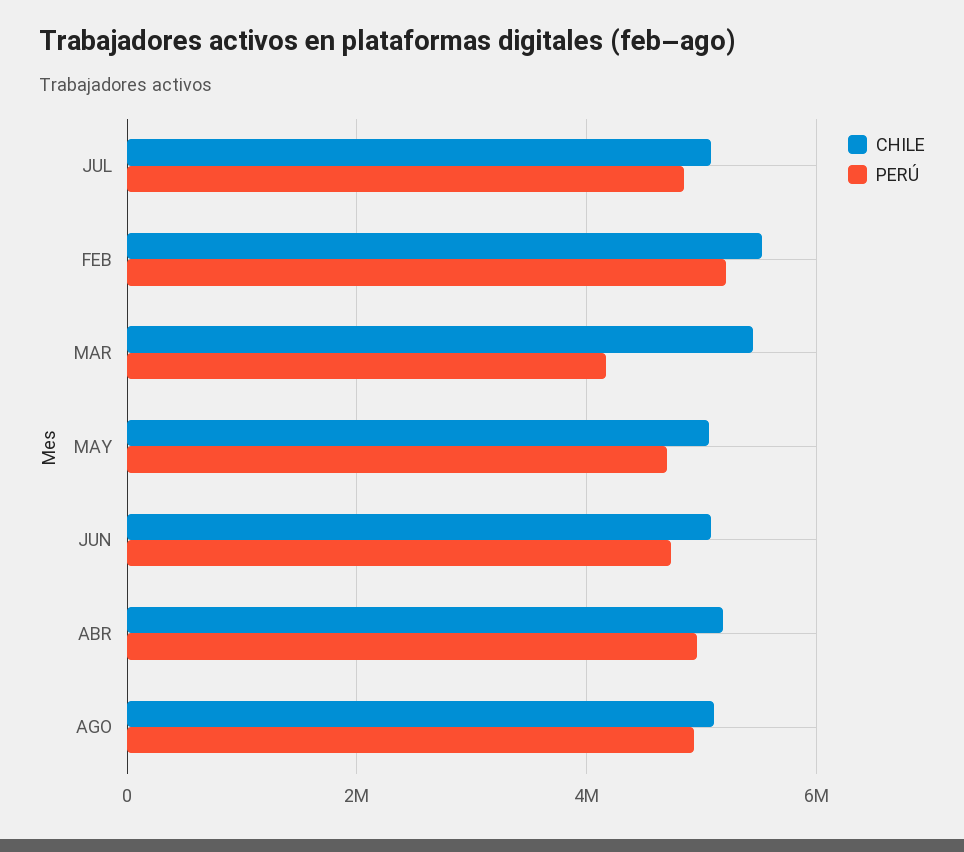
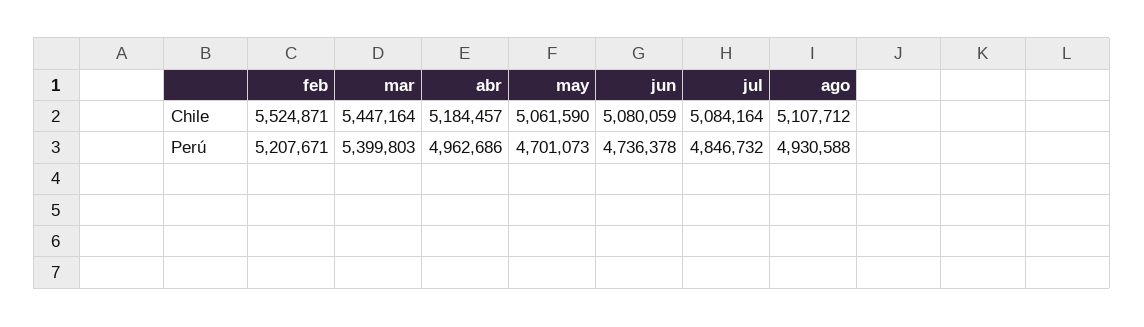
  {
    "CHILE": {
      "JUL": 5084164,
      "FEB": 5524871,
      "MAR": 5447164,
      "MAY": 5061590,
      "JUN": 5080059,
      "ABR": 5184457,
      "AGO": 5107712
    },
    "PERÚ": {
      "JUL": 4846732,
      "FEB": 5207671,
-     "MAR": 4200000,
+     "MAR": 5399803,
      "MAY": 4701073,
      "JUN": 4736378,
      "ABR": 4962686,
      "AGO": 4930588
    }
  }

